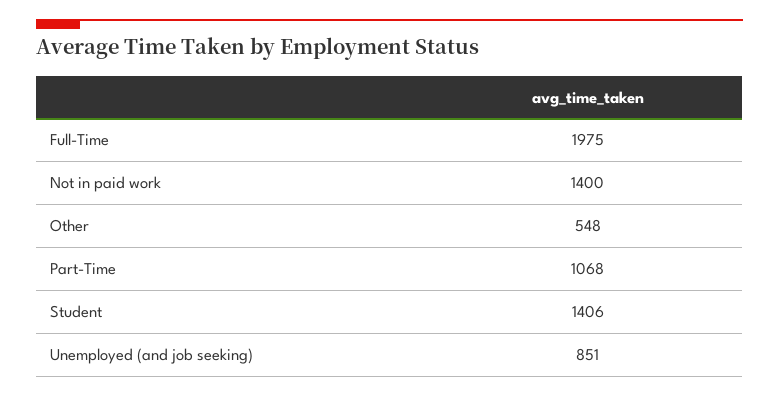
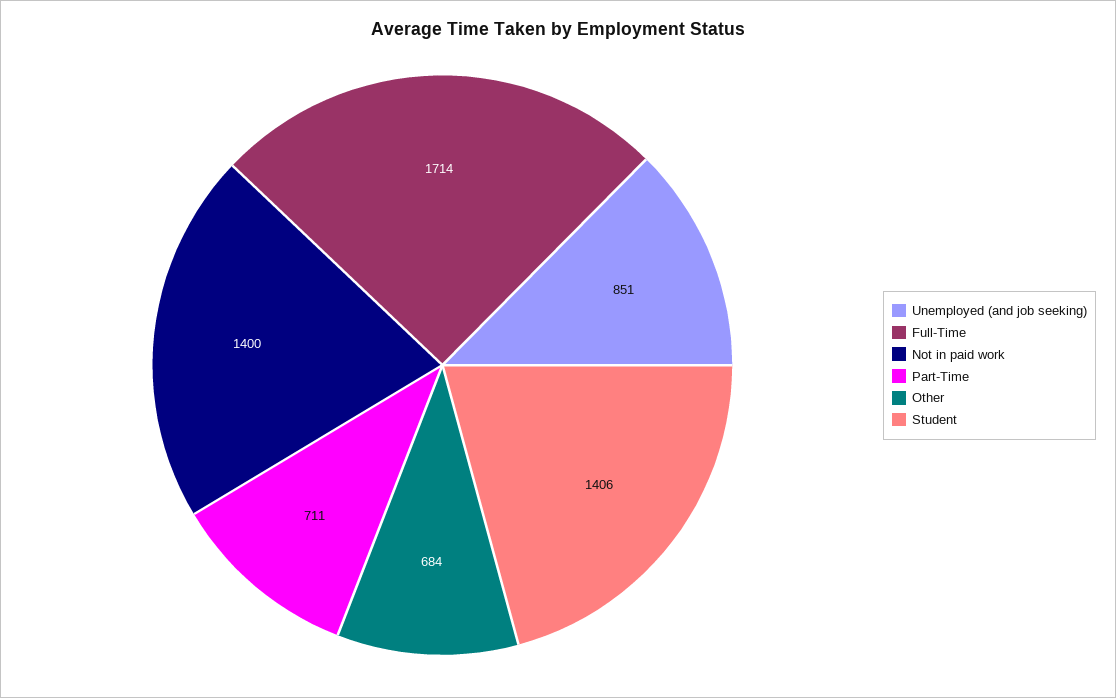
  {
-   "Full-Time": 1975,
+   "Full-Time": 1714,
    "Not in paid work": 1400,
-   "Other": 548,
+   "Other": 684,
-   "Part-Time": 1068,
+   "Part-Time": 711,
    "Student": 1406,
    "Unemployed (and job seeking)": 851
  }

